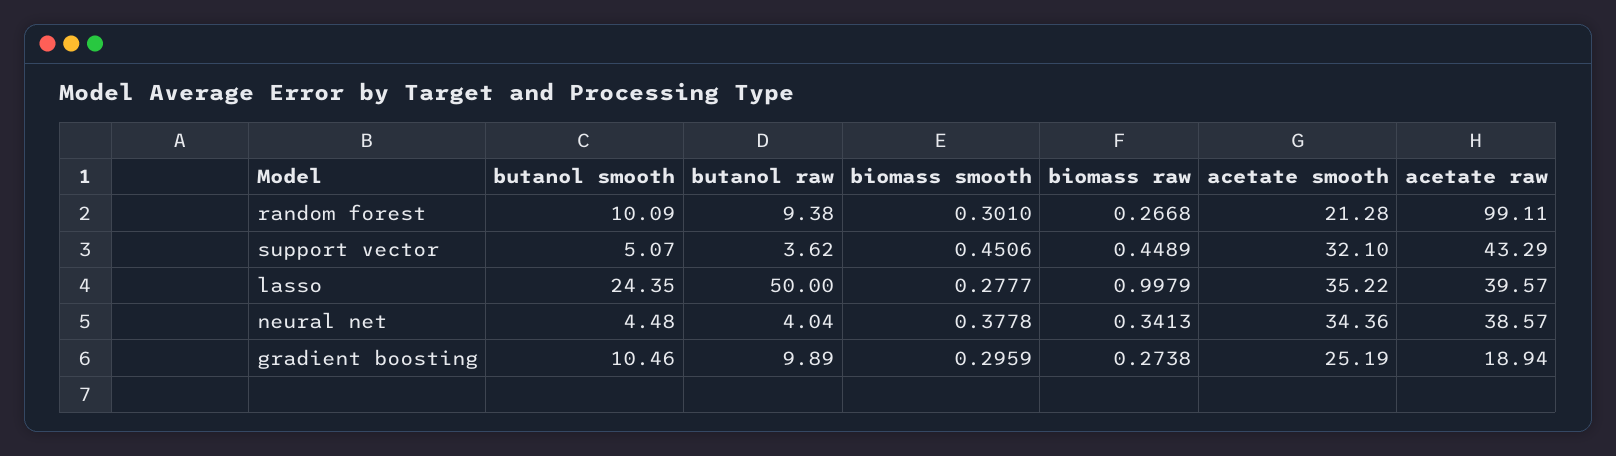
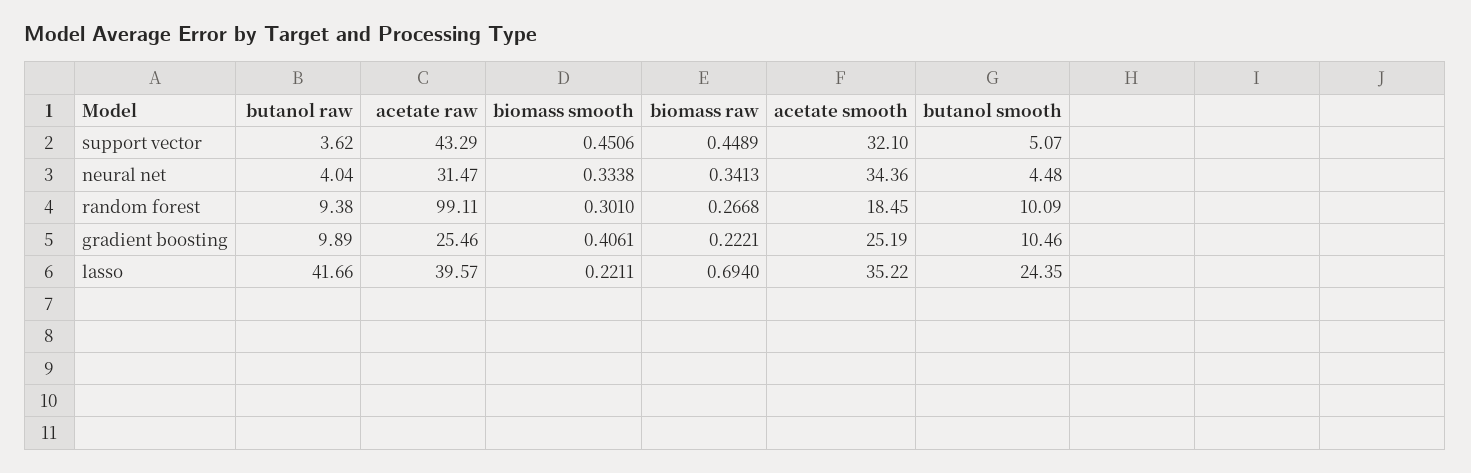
  {
    "butanol smooth": {
      "random forest": 10.09,
      "support vector": 5.07,
      "lasso": 24.35,
      "neural net": 4.48,
      "gradient boosting": 10.46
    },
    "butanol raw": {
      "random forest": 9.38,
      "support vector": 3.62,
-     "lasso": 50,
+     "lasso": 41.66,
      "neural net": 4.04,
      "gradient boosting": 9.89
    },
    "biomass smooth": {
      "random forest": 0.301,
      "support vector": 0.4506,
-     "lasso": 0.2777,
+     "lasso": 0.2211,
-     "neural net": 0.3778,
+     "neural net": 0.3338,
-     "gradient boosting": 0.2959
+     "gradient boosting": 0.4061
    },
    "biomass raw": {
      "random forest": 0.2668,
      "support vector": 0.4489,
-     "lasso": 0.9979,
+     "lasso": 0.694,
      "neural net": 0.3413,
-     "gradient boosting": 0.2738
+     "gradient boosting": 0.2221
    },
    "acetate smooth": {
-     "random forest": 21.28,
+     "random forest": 18.45,
      "support vector": 32.1,
      "lasso": 35.22,
      "neural net": 34.36,
      "gradient boosting": 25.19
    },
    "acetate raw": {
      "random forest": 99.11,
      "support vector": 43.29,
      "lasso": 39.57,
-     "neural net": 38.57,
+     "neural net": 31.47,
-     "gradient boosting": 18.94
+     "gradient boosting": 25.46
    }
  }

